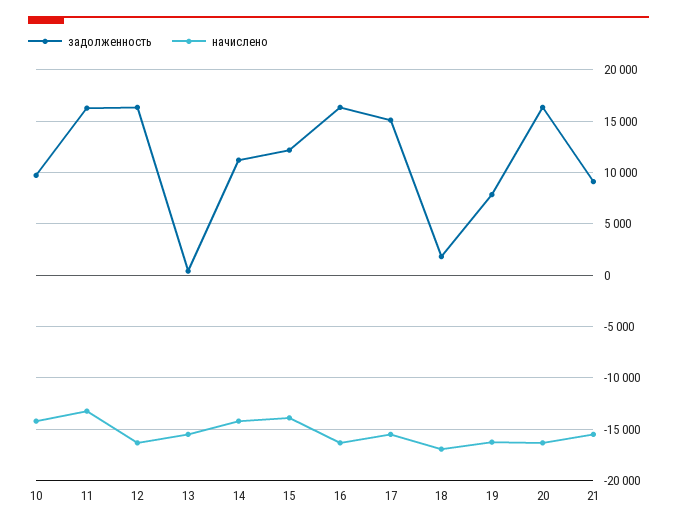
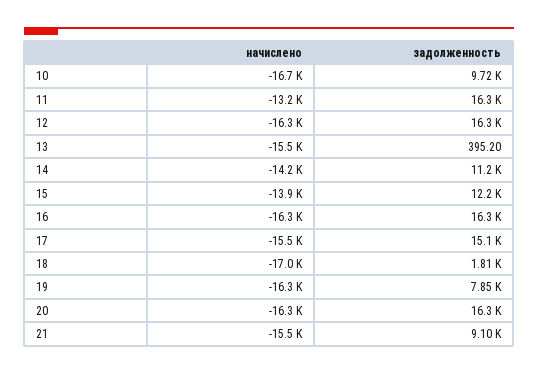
  {
    "задолженность": {
      "10": 9720,
      "11": 16300,
      "12": 16300,
      "13": 395.2,
      "14": 11200,
      "15": 12200,
      "16": 16300,
      "17": 15100,
      "18": 1810,
      "19": 7850,
      "20": 16300,
      "21": 9100
    },
    "начислено": {
-     "10": -14000,
+     "10": -16700,
      "11": -13200,
      "12": -16300,
      "13": -15500,
      "14": -14200,
      "15": -13900,
      "16": -16300,
      "17": -15500,
      "18": -17000,
      "19": -16300,
      "20": -16300,
      "21": -15500
    }
  }

